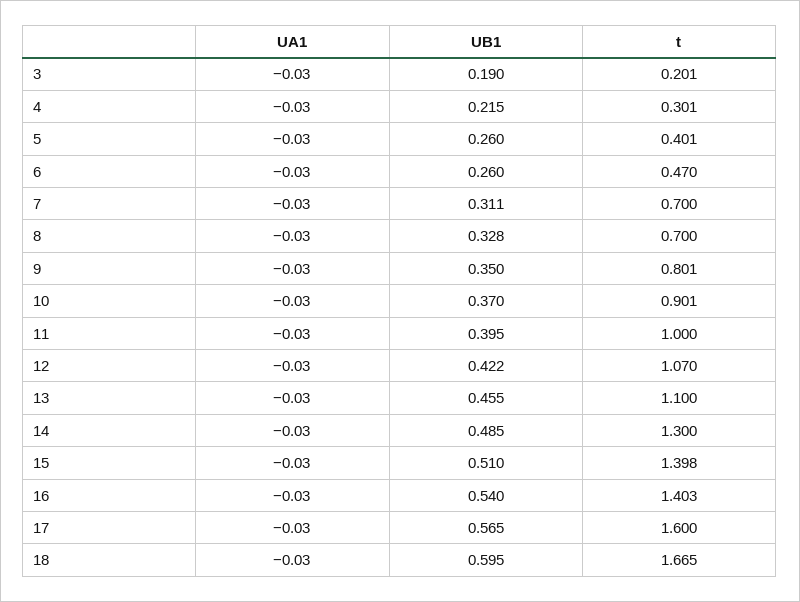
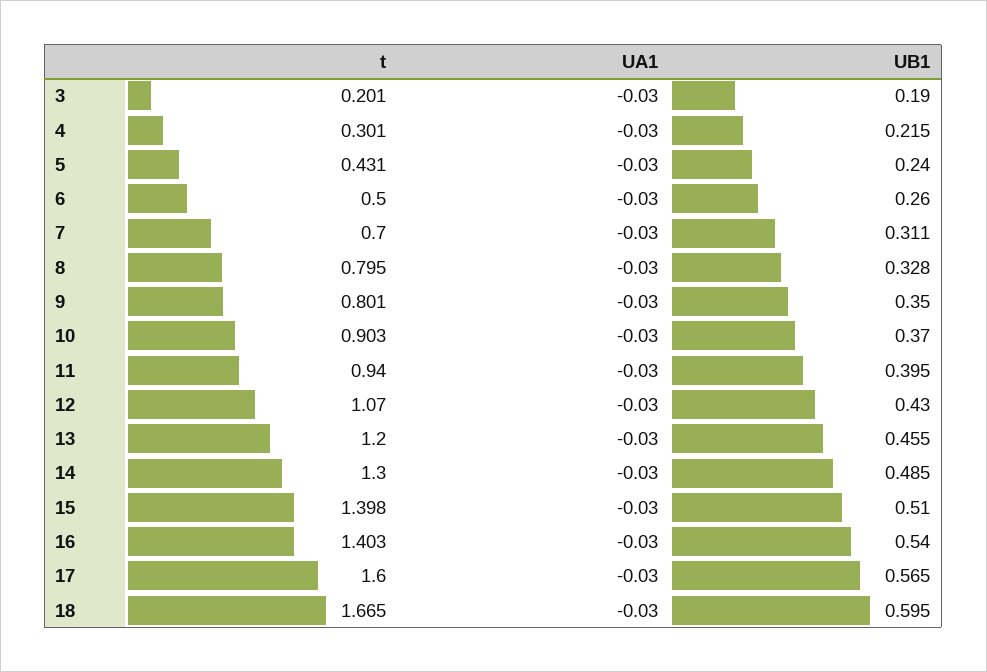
  {
    "UA1": {
      "3": -0.03,
      "4": -0.03,
      "5": -0.03,
      "6": -0.03,
      "7": -0.03,
      "8": -0.03,
      "9": -0.03,
      "10": -0.03,
      "11": -0.03,
      "12": -0.03,
      "13": -0.03,
      "14": -0.03,
      "15": -0.03,
      "16": -0.03,
      "17": -0.03,
      "18": -0.03
    },
    "UB1": {
      "3": 0.19,
      "4": 0.215,
-     "5": 0.26,
+     "5": 0.24,
      "6": 0.26,
      "7": 0.311,
      "8": 0.328,
      "9": 0.35,
      "10": 0.37,
      "11": 0.395,
-     "12": 0.422,
+     "12": 0.43,
      "13": 0.455,
      "14": 0.485,
      "15": 0.51,
      "16": 0.54,
      "17": 0.565,
      "18": 0.595
    },
    "t": {
      "3": 0.201,
      "4": 0.301,
-     "5": 0.401,
+     "5": 0.431,
-     "6": 0.47,
+     "6": 0.5,
      "7": 0.7,
-     "8": 0.7,
+     "8": 0.795,
      "9": 0.801,
-     "10": 0.901,
+     "10": 0.903,
-     "11": 1,
+     "11": 0.94,
      "12": 1.07,
-     "13": 1.1,
+     "13": 1.2,
      "14": 1.3,
      "15": 1.398,
      "16": 1.403,
      "17": 1.6,
      "18": 1.665
    }
  }

